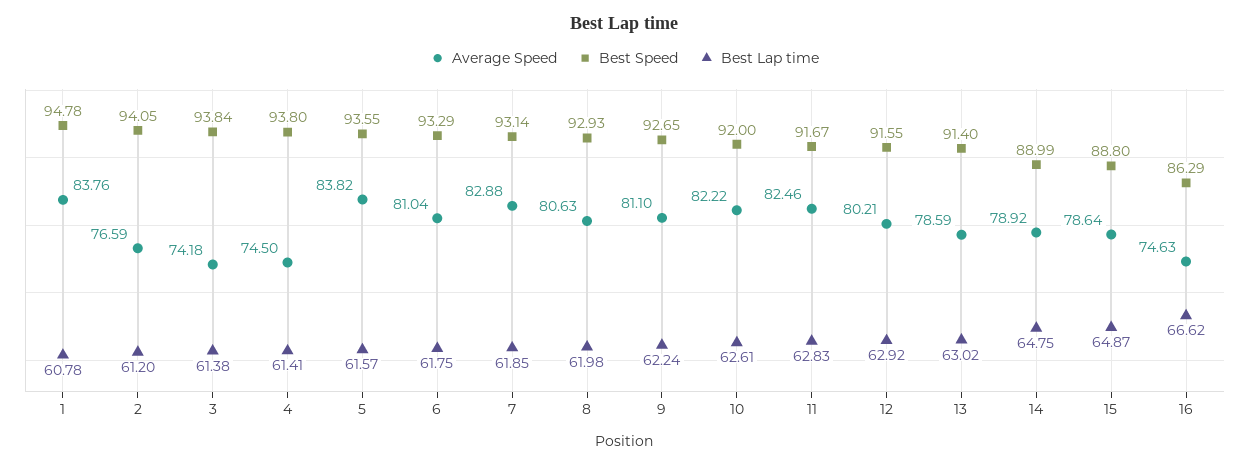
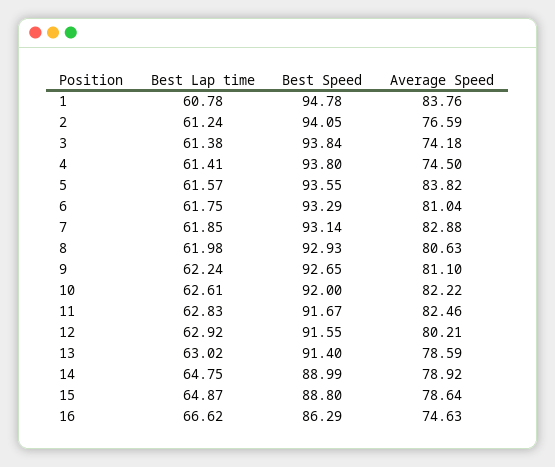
  {
    "Average Speed": {
      "1": 83.76,
      "2": 76.59,
      "3": 74.18,
      "4": 74.5,
      "5": 83.82,
      "6": 81.04,
      "7": 82.88,
      "8": 80.63,
      "9": 81.1,
      "10": 82.22,
      "11": 82.46,
      "12": 80.21,
      "13": 78.59,
      "14": 78.92,
      "15": 78.64,
      "16": 74.63
    },
    "Best Speed": {
      "1": 94.78,
      "2": 94.05,
      "3": 93.84,
      "4": 93.8,
      "5": 93.55,
      "6": 93.29,
      "7": 93.14,
      "8": 92.93,
      "9": 92.65,
      "10": 92,
      "11": 91.67,
      "12": 91.55,
      "13": 91.4,
      "14": 88.99,
      "15": 88.8,
      "16": 86.29
    },
    "Best Lap time": {
      "1": 60.78,
-     "2": 61.2,
+     "2": 61.24,
      "3": 61.38,
      "4": 61.41,
      "5": 61.57,
      "6": 61.75,
      "7": 61.85,
      "8": 61.98,
      "9": 62.24,
      "10": 62.61,
      "11": 62.83,
      "12": 62.92,
      "13": 63.02,
      "14": 64.75,
      "15": 64.87,
      "16": 66.62
    }
  }

